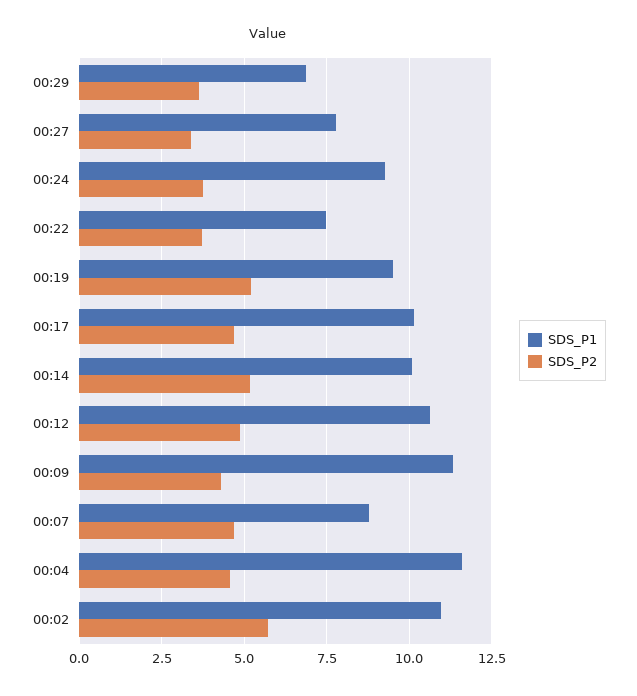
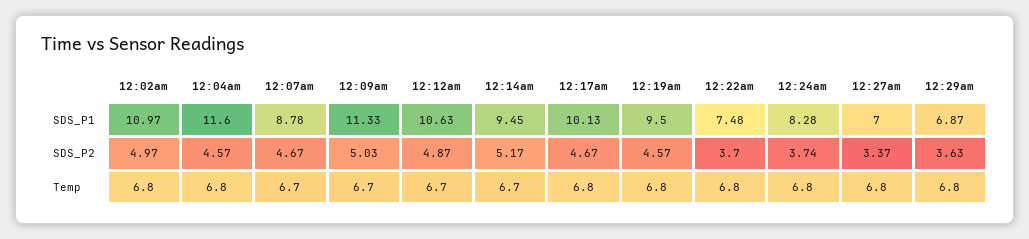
  {
    "SDS_P1": {
      "00:29": 6.87,
-     "00:27": 7.75,
+     "00:27": 7,
-     "00:24": 9.25,
+     "00:24": 8.28,
      "00:22": 7.48,
      "00:19": 9.5,
      "00:17": 10.13,
-     "00:14": 10,
+     "00:14": 9.45,
      "00:12": 10.63,
      "00:09": 11.33,
      "00:07": 8.78,
      "00:04": 11.6,
      "00:02": 10.97
    },
    "SDS_P2": {
      "00:29": 3.63,
      "00:27": 3.37,
      "00:24": 3.74,
      "00:22": 3.7,
-     "00:19": 5.25,
+     "00:19": 4.57,
      "00:17": 4.67,
      "00:14": 5.17,
      "00:12": 4.87,
-     "00:09": 4.25,
+     "00:09": 5.03,
      "00:07": 4.67,
      "00:04": 4.57,
-     "00:02": 5.75
+     "00:02": 4.97
-   }
+   },
+   "Temp": {
+     "00:02": 6.8,
+     "00:04": 6.8,
+     "00:07": 6.7,
+     "00:09": 6.7,
+     "00:12": 6.7,
+     "00:14": 6.7,
+     "00:17": 6.8,
+     "00:19": 6.8,
+     "00:22": 6.8,
+     "00:24": 6.8,
+     "00:27": 6.8,
+     "00:29": 6.8
+   }
  }

